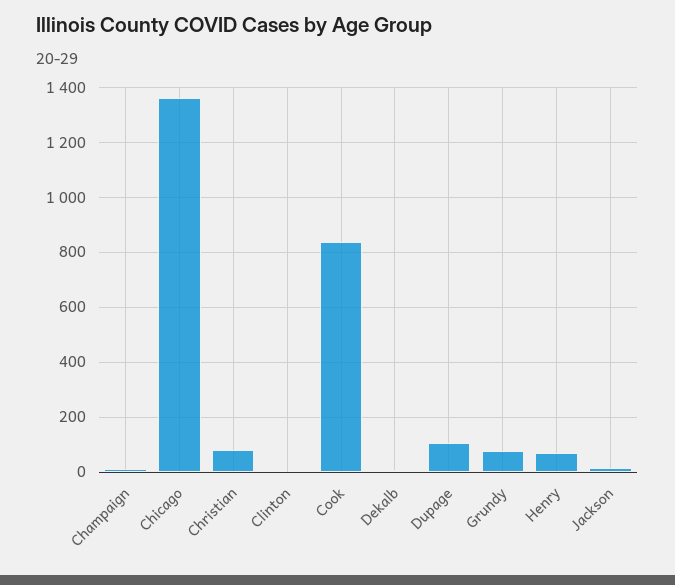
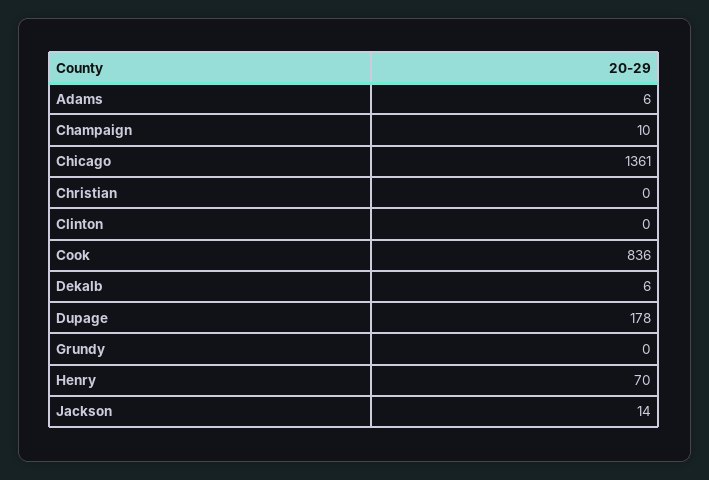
  {
    "Champaign": 10,
    "Chicago": 1361,
-   "Christian": 75,
+   "Christian": 0,
    "Clinton": 0,
    "Cook": 836,
    "Dekalb": 6,
-   "Dupage": 100,
+   "Dupage": 178,
-   "Grundy": 75,
+   "Grundy": 0,
    "Henry": 70,
-   "Jackson": 14
+   "Jackson": 14,
+   "Adams": 6
  }

